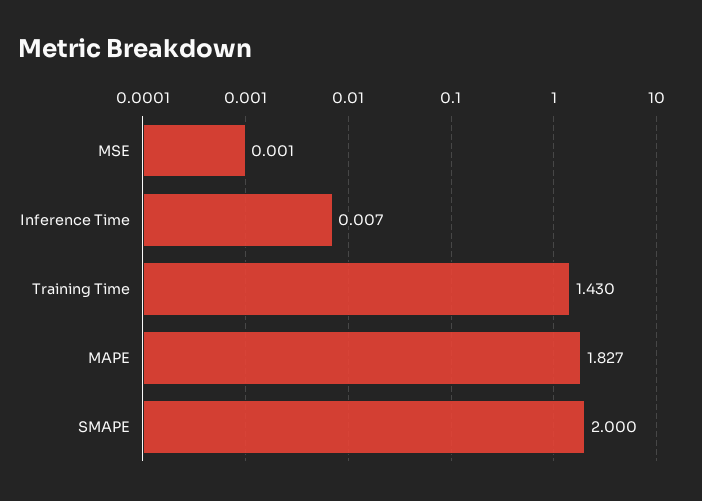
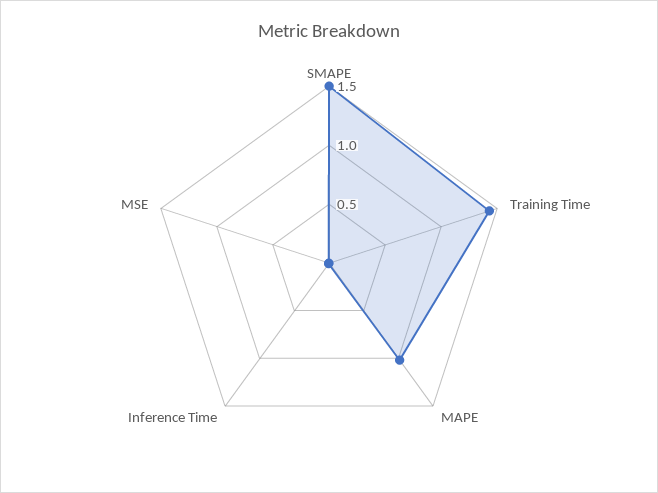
  {
    "MSE": 0.001,
    "Inference Time": 0.007,
    "Training Time": 1.43,
-   "MAPE": 1.827,
+   "MAPE": 1,
-   "SMAPE": 2
+   "SMAPE": 1.5
  }

